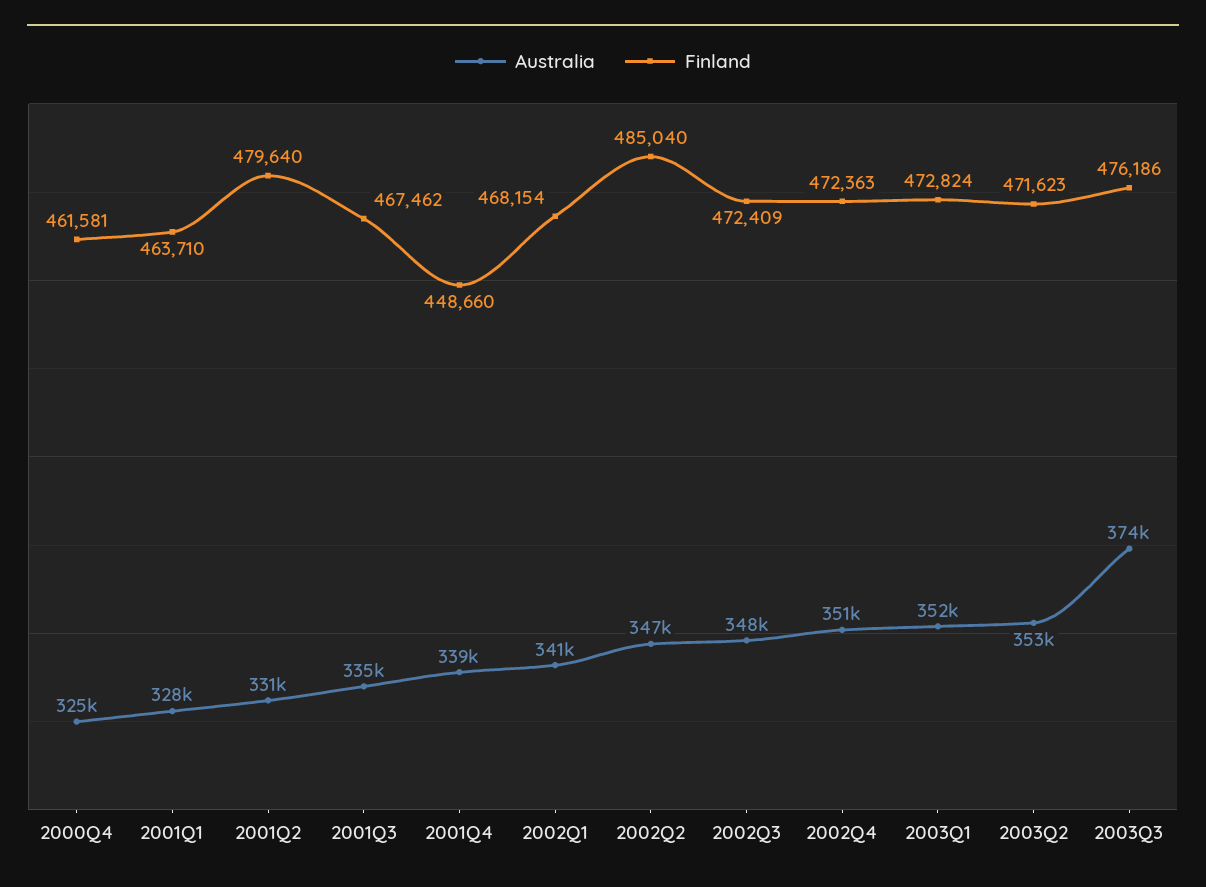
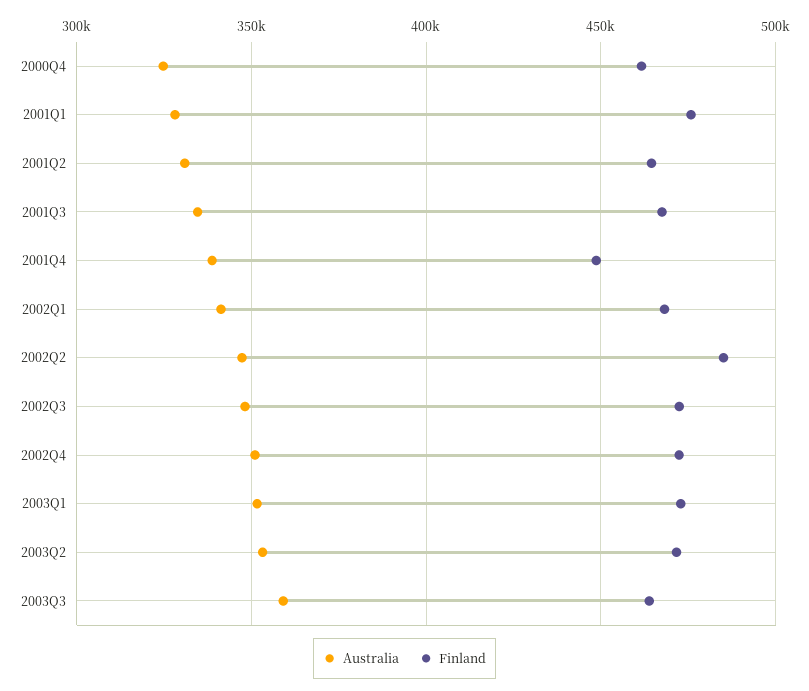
  {
    "Australia": {
      "2000Q4": 325000,
      "2001Q1": 328000,
      "2001Q2": 331000,
      "2001Q3": 335000,
      "2001Q4": 339000,
      "2002Q1": 341000,
      "2002Q2": 347000,
      "2002Q3": 348000,
      "2002Q4": 351000,
      "2003Q1": 352000,
      "2003Q2": 353000,
-     "2003Q3": 374000
+     "2003Q3": 360000
    },
    "Finland": {
      "2000Q4": 461581,
-     "2001Q1": 463710,
+     "2001Q1": 475000,
-     "2001Q2": 479640,
+     "2001Q2": 465000,
      "2001Q3": 467462,
      "2001Q4": 448660,
      "2002Q1": 468154,
      "2002Q2": 485040,
      "2002Q3": 472409,
      "2002Q4": 472363,
      "2003Q1": 472824,
      "2003Q2": 471623,
-     "2003Q3": 476186
+     "2003Q3": 465000
    }
  }

